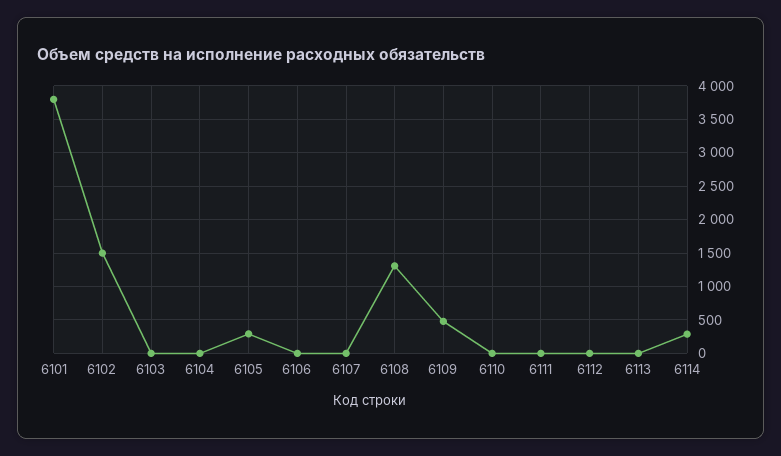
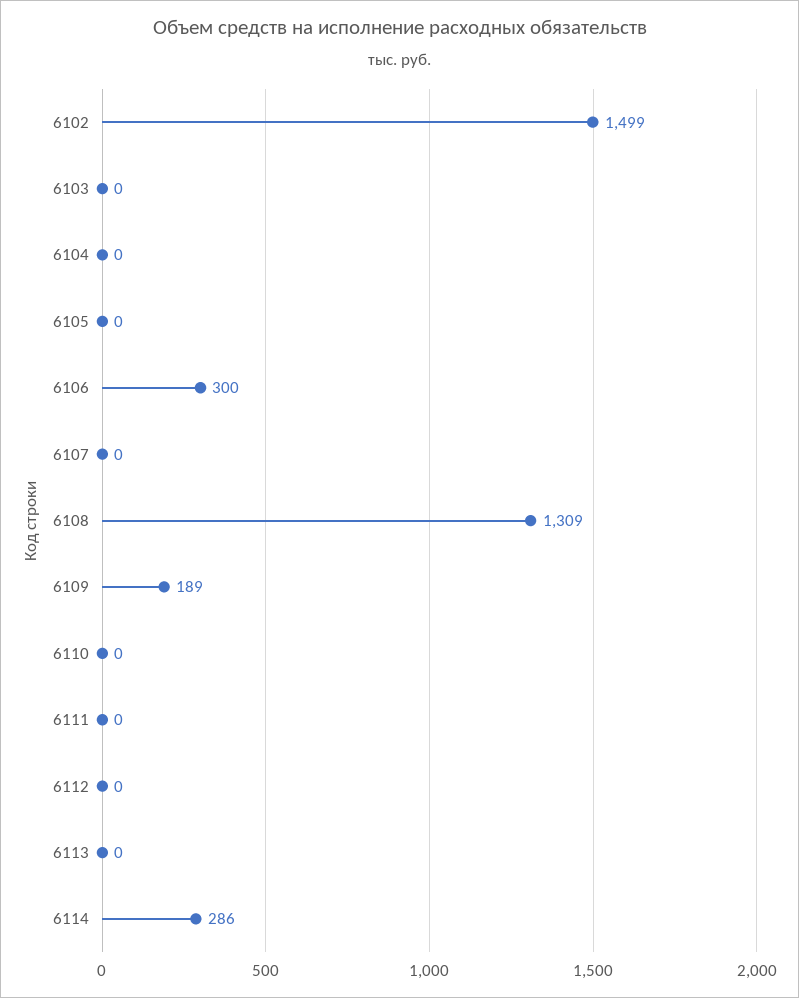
  {
-   "6101": 3800,
    "6102": 1499,
    "6103": 0,
    "6104": 0,
-   "6105": 300,
+   "6105": 0,
-   "6106": 0,
+   "6106": 300,
    "6107": 0,
    "6108": 1309,
-   "6109": 500,
+   "6109": 189,
    "6110": 0,
    "6111": 0,
    "6112": 0,
    "6113": 0,
    "6114": 286
  }

